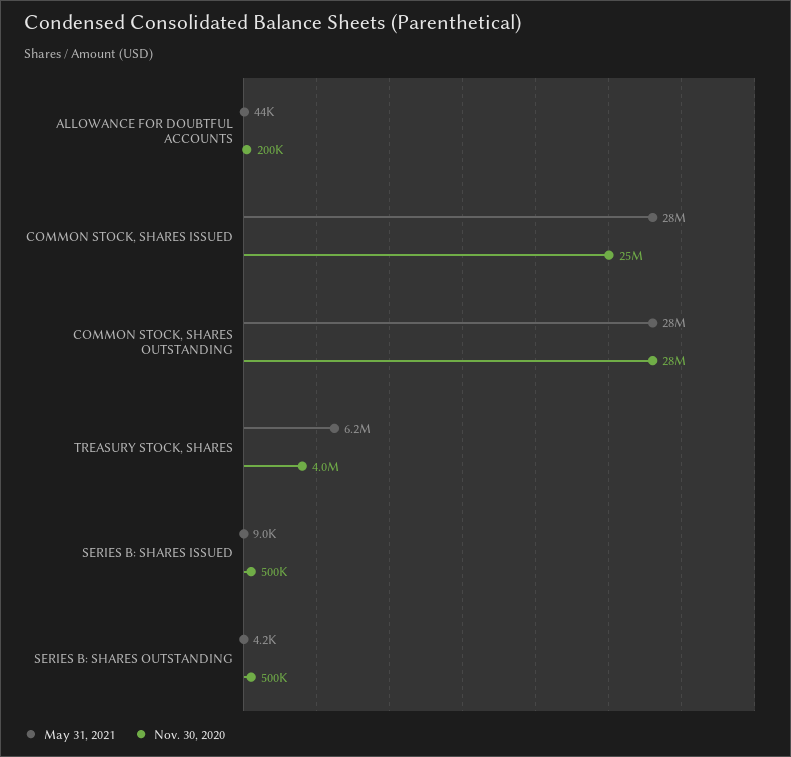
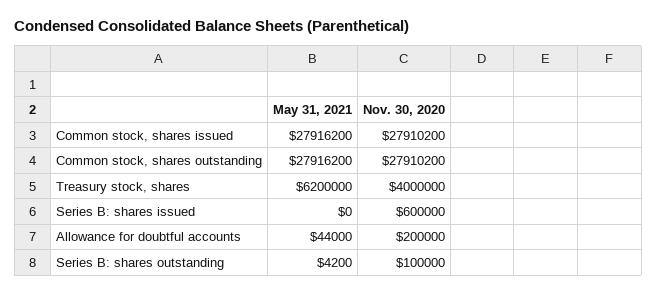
  {
    "May 31, 2021": {
      "ALLOWANCE FOR DOUBTFUL ACCOUNTS": 44000,
      "COMMON STOCK, SHARES ISSUED": 27916200,
      "COMMON STOCK, SHARES OUTSTANDING": 27916200,
      "TREASURY STOCK, SHARES": 6200000,
-     "SERIES B: SHARES ISSUED": 9000,
+     "SERIES B: SHARES ISSUED": 0,
      "SERIES B: SHARES OUTSTANDING": 4200
    },
    "Nov. 30, 2020": {
      "ALLOWANCE FOR DOUBTFUL ACCOUNTS": 200000,
-     "COMMON STOCK, SHARES ISSUED": 25000000,
+     "COMMON STOCK, SHARES ISSUED": 27910200,
      "COMMON STOCK, SHARES OUTSTANDING": 27910200,
      "TREASURY STOCK, SHARES": 4000000,
-     "SERIES B: SHARES ISSUED": 500000,
+     "SERIES B: SHARES ISSUED": 600000,
-     "SERIES B: SHARES OUTSTANDING": 500000
+     "SERIES B: SHARES OUTSTANDING": 100000
    }
  }

